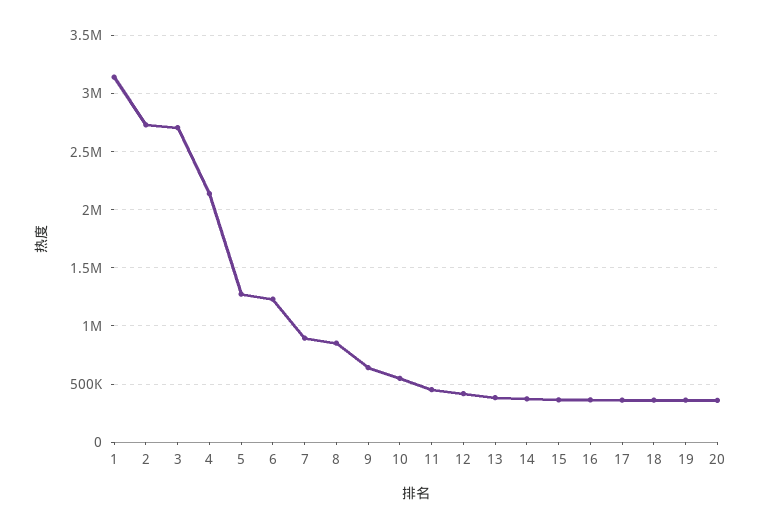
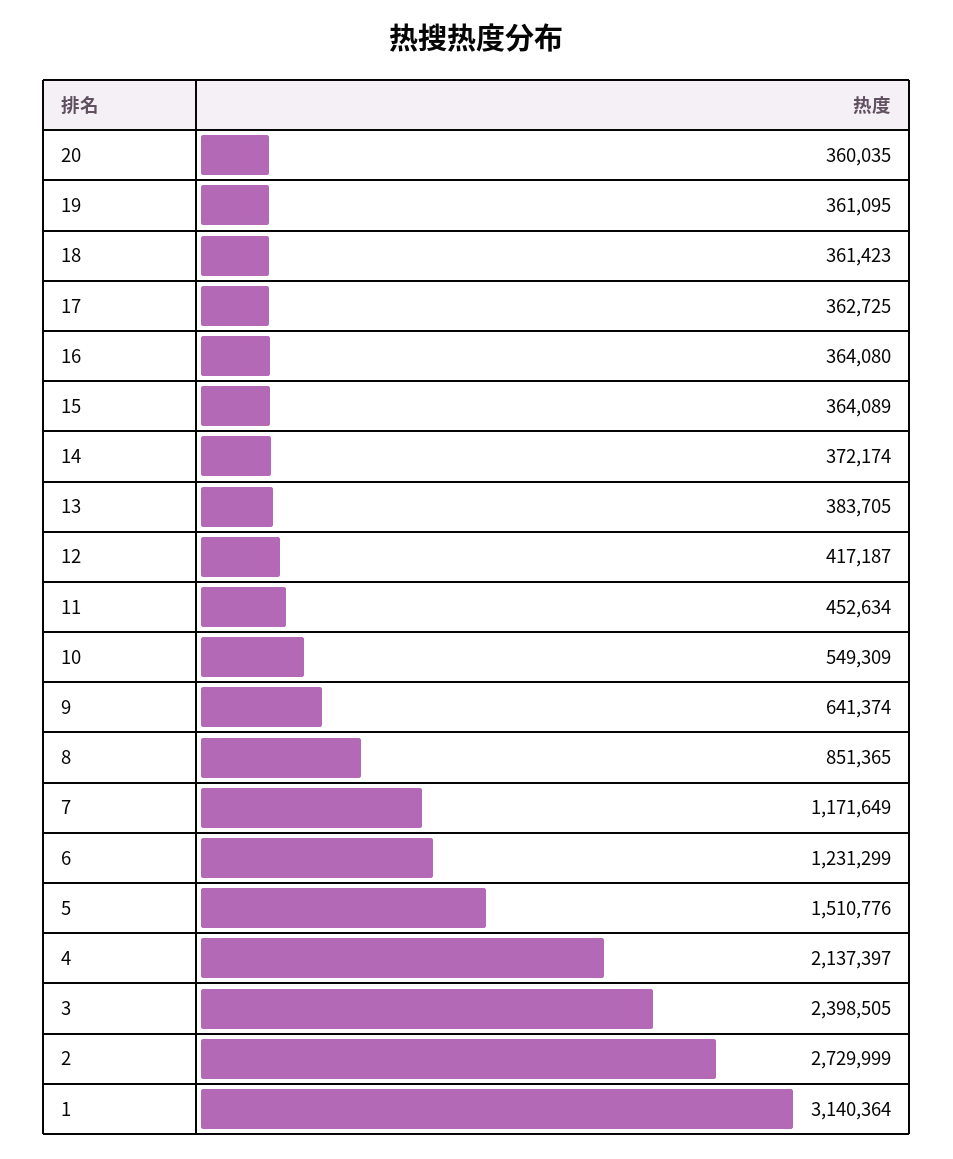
  {
    "1": 3140364,
    "2": 2729999,
-   "3": 2700000,
+   "3": 2398505,
    "4": 2137397,
-   "5": 1300000,
+   "5": 1510776,
    "6": 1231299,
-   "7": 900000,
+   "7": 1171649,
    "8": 851365,
    "9": 641374,
    "10": 549309,
    "11": 452634,
    "12": 417187,
    "13": 383705,
    "14": 372174,
    "15": 364089,
    "16": 364080,
    "17": 362725,
    "18": 361423,
    "19": 361095,
    "20": 360035
  }

